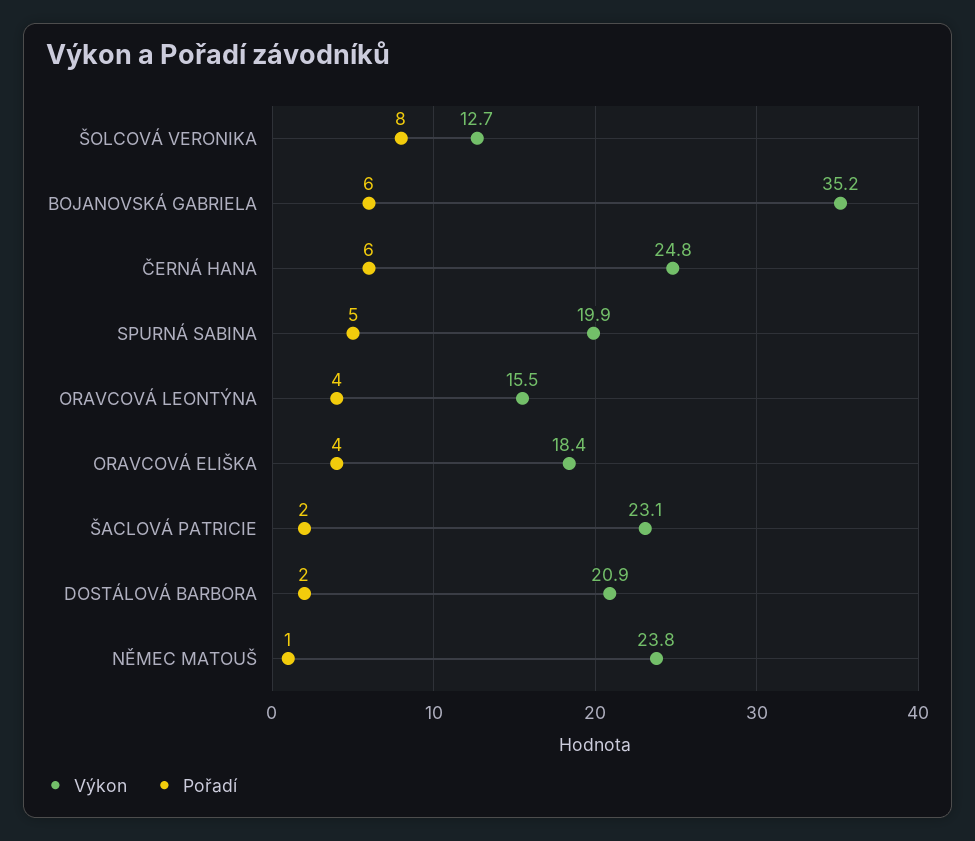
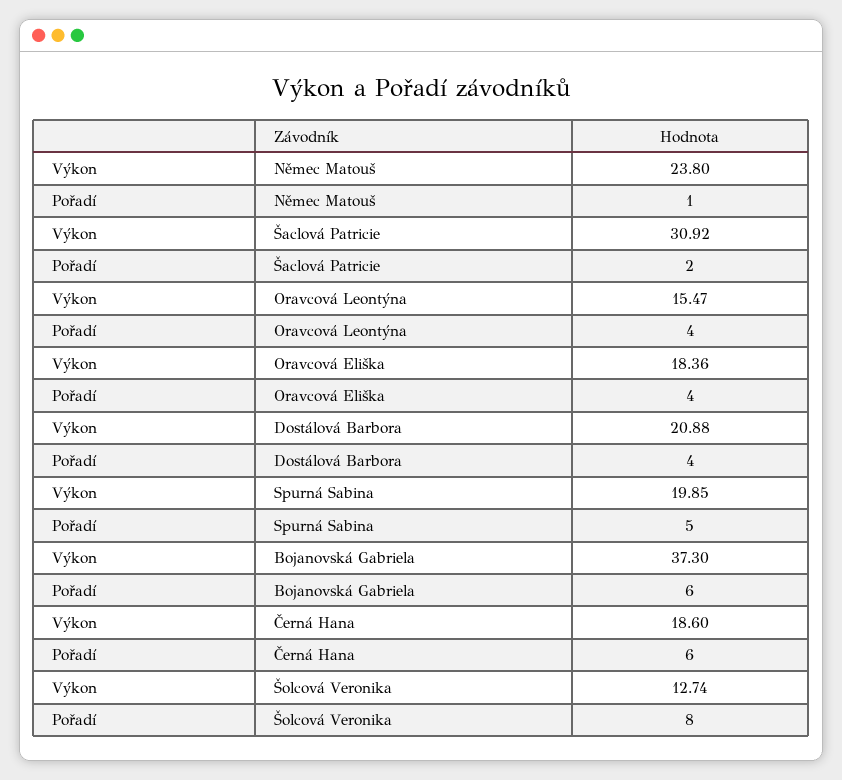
  {
    "Výkon": {
      "ŠOLCOVÁ VERONIKA": 12.74,
-     "BOJANOVSKÁ GABRIELA": 35.2,
+     "BOJANOVSKÁ GABRIELA": 37.3,
-     "ČERNÁ HANA": 24.8,
+     "ČERNÁ HANA": 18.6,
      "SPURNÁ SABINA": 19.85,
      "ORAVCOVÁ LEONTÝNA": 15.47,
      "ORAVCOVÁ ELIŠKA": 18.36,
-     "ŠACLOVÁ PATRICIE": 23.1,
+     "ŠACLOVÁ PATRICIE": 30.92,
      "DOSTÁLOVÁ BARBORA": 20.88,
      "NĚMEC MATOUŠ": 23.8
    },
    "Pořadí": {
      "ŠOLCOVÁ VERONIKA": 8,
      "BOJANOVSKÁ GABRIELA": 6,
      "ČERNÁ HANA": 6,
      "SPURNÁ SABINA": 5,
      "ORAVCOVÁ LEONTÝNA": 4,
      "ORAVCOVÁ ELIŠKA": 4,
      "ŠACLOVÁ PATRICIE": 2,
-     "DOSTÁLOVÁ BARBORA": 2,
+     "DOSTÁLOVÁ BARBORA": 4,
      "NĚMEC MATOUŠ": 1
    }
  }

